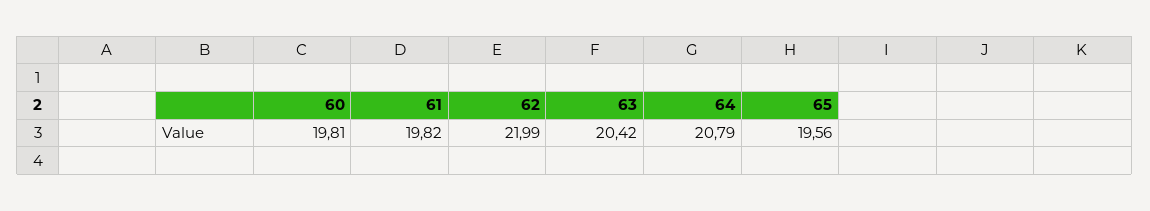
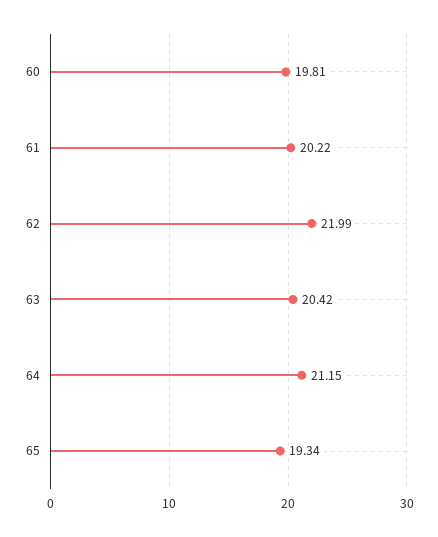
  {
    "60": 19.81,
-   "61": 19.82,
+   "61": 20.22,
    "62": 21.99,
    "63": 20.42,
-   "64": 20.79,
+   "64": 21.15,
-   "65": 19.56
+   "65": 19.34
  }

